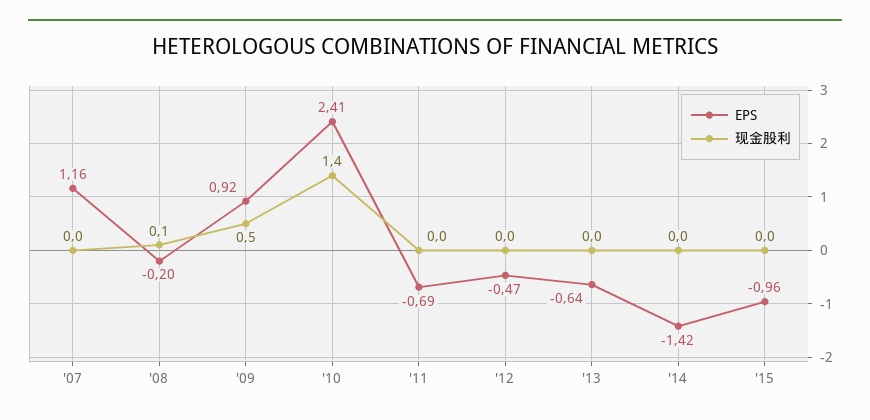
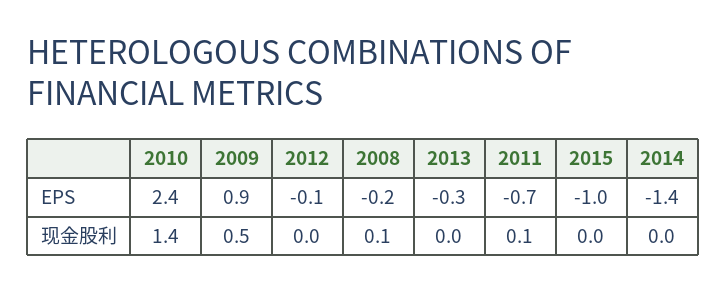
  {
    "EPS": {
-     "'07": 1.16,
      "'08": -0.2,
      "'09": 0.92,
      "'10": 2.41,
      "'11": -0.69,
-     "'12": -0.47,
+     "'12": -0.1,
-     "'13": -0.64,
+     "'13": -0.3,
      "'14": -1.42,
      "'15": -0.96
    },
    "现金股利": {
-     "'07": 0,
      "'08": 0.1,
      "'09": 0.5,
      "'10": 1.4,
-     "'11": 0,
+     "'11": 0.1,
      "'12": 0,
      "'13": 0,
      "'14": 0,
      "'15": 0
    }
  }

